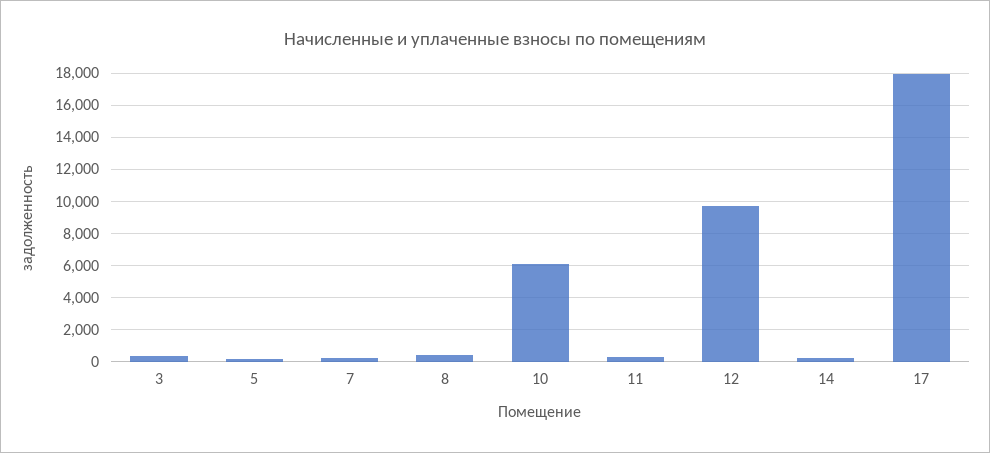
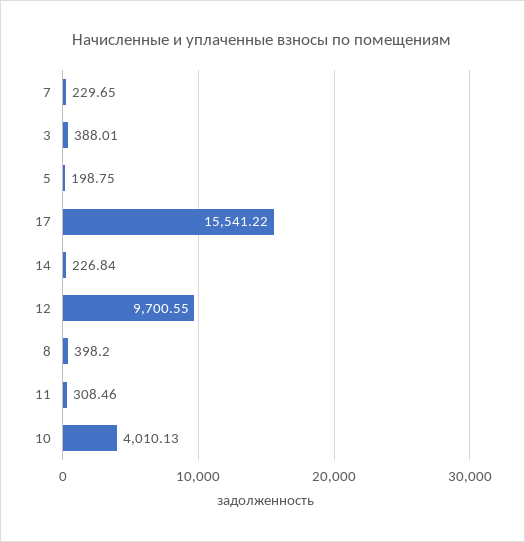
  {
    "3": 388.01,
    "5": 198.75,
    "7": 229.65,
    "8": 398.2,
-   "10": 6000,
+   "10": 4010.13,
    "11": 308.46,
    "12": 9700.55,
    "14": 226.84,
-   "17": 18000
+   "17": 15541.22
  }

